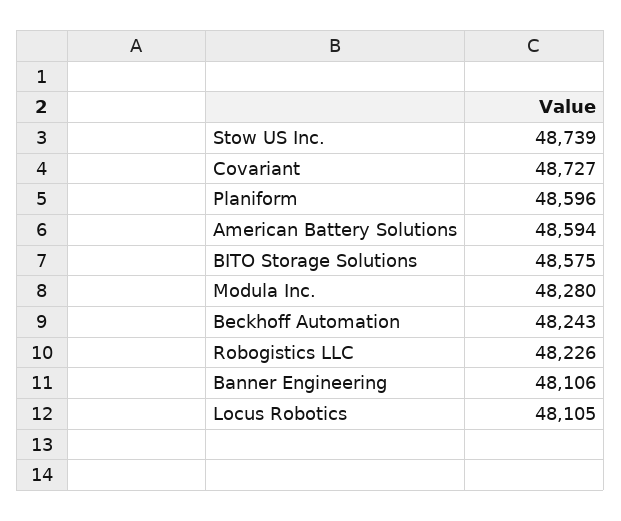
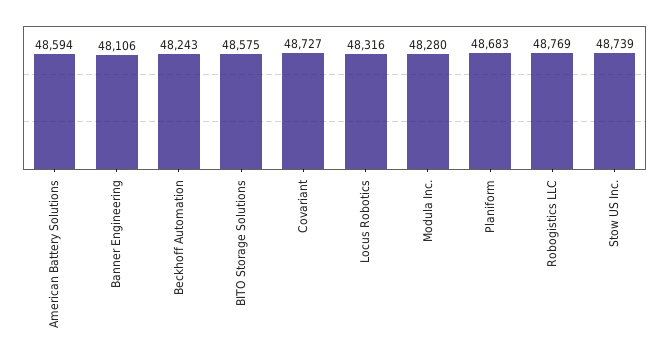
  {
    "Stow US Inc.": 48739,
    "Covariant": 48727,
-   "Planiform": 48596,
+   "Planiform": 48683,
    "American Battery Solutions": 48594,
    "BITO Storage Solutions": 48575,
    "Modula Inc.": 48280,
    "Beckhoff Automation": 48243,
-   "Robogistics LLC": 48226,
+   "Robogistics LLC": 48769,
    "Banner Engineering": 48106,
-   "Locus Robotics": 48105
+   "Locus Robotics": 48316
  }

